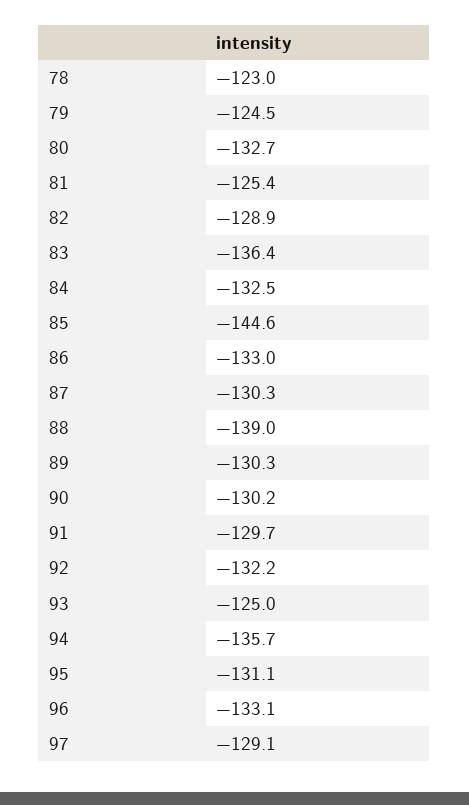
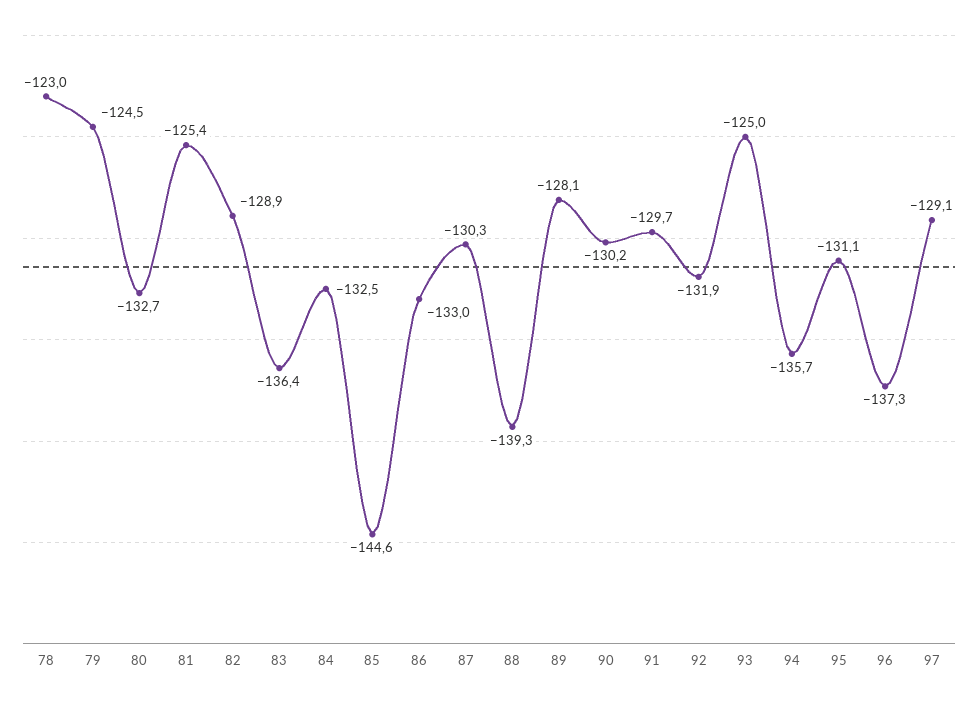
  {
    "78": -123,
    "79": -124.5,
    "80": -132.7,
    "81": -125.4,
    "82": -128.9,
    "83": -136.4,
    "84": -132.5,
    "85": -144.6,
    "86": -133,
    "87": -130.3,
-   "88": -139,
+   "88": -139.3,
-   "89": -130.3,
+   "89": -128.1,
    "90": -130.2,
    "91": -129.7,
-   "92": -132.2,
+   "92": -131.9,
    "93": -125,
    "94": -135.7,
    "95": -131.1,
-   "96": -133.1,
+   "96": -137.3,
    "97": -129.1
  }

